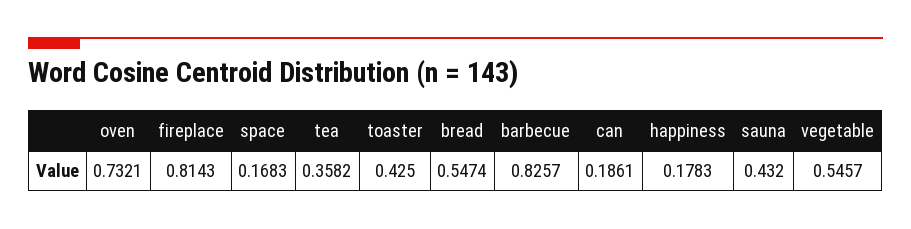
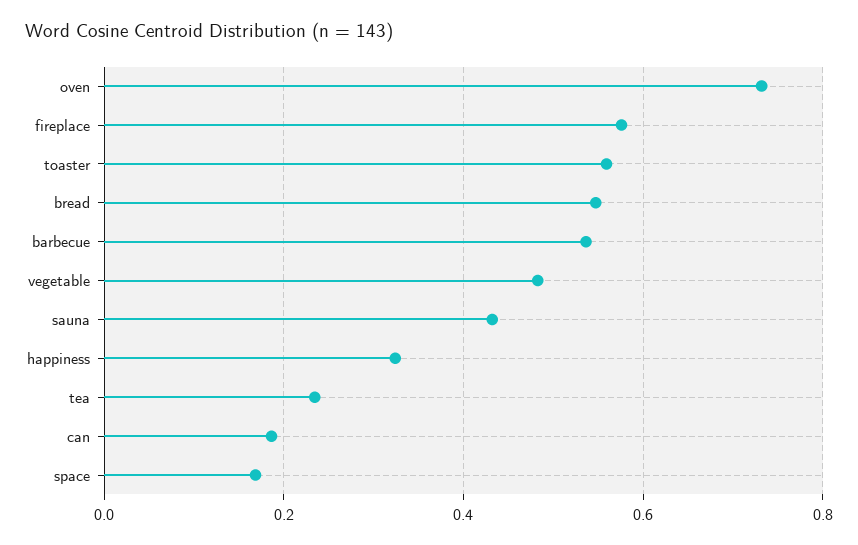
  {
    "oven": 0.7321,
-   "fireplace": 0.8143,
+   "fireplace": 0.58,
    "space": 0.1683,
-   "tea": 0.3582,
+   "tea": 0.24,
-   "toaster": 0.425,
+   "toaster": 0.56,
    "bread": 0.5474,
-   "barbecue": 0.8257,
+   "barbecue": 0.54,
    "can": 0.1861,
-   "happiness": 0.1783,
+   "happiness": 0.32,
    "sauna": 0.432,
-   "vegetable": 0.5457
+   "vegetable": 0.48
  }

